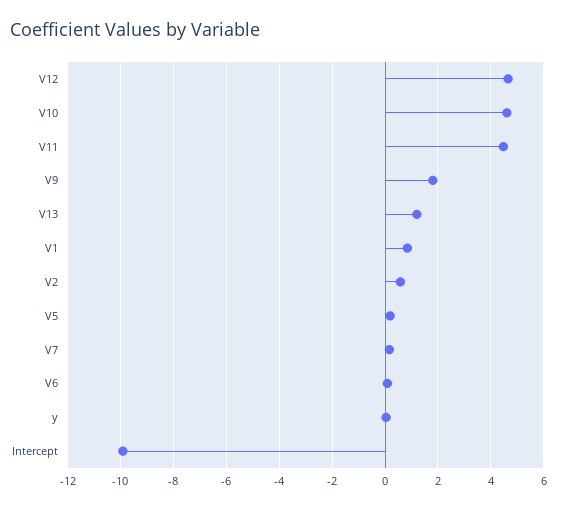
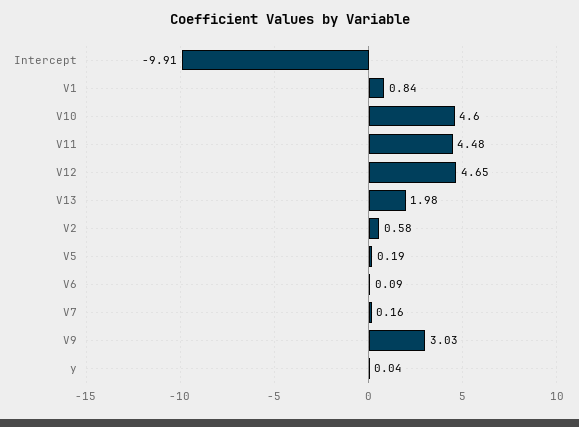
  {
    "V12": 4.65,
    "V10": 4.6,
    "V11": 4.48,
-   "V9": 1.75,
+   "V9": 3.03,
-   "V13": 1.25,
+   "V13": 1.98,
    "V1": 0.84,
    "V2": 0.58,
    "V5": 0.19,
    "V7": 0.16,
    "V6": 0.09,
    "y": 0.04,
    "Intercept": -9.91
  }

